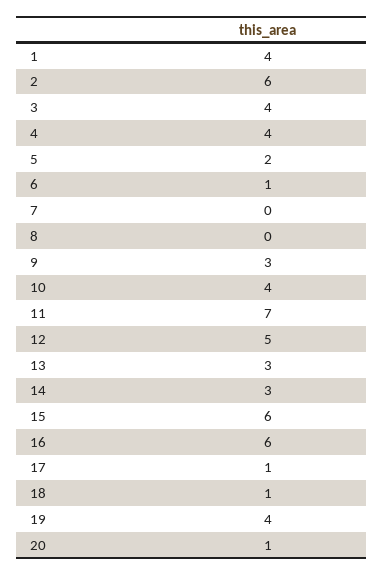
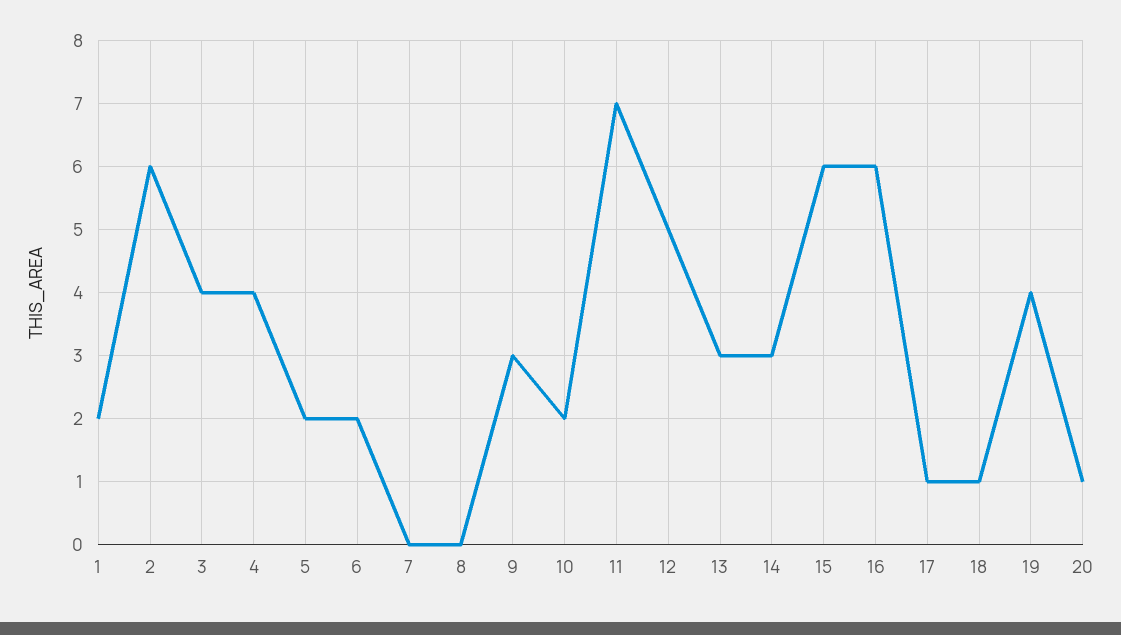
  {
-   "1": 4,
+   "1": 2,
    "2": 6,
    "3": 4,
    "4": 4,
    "5": 2,
-   "6": 1,
+   "6": 2,
    "7": 0,
    "8": 0,
    "9": 3,
-   "10": 4,
+   "10": 2,
    "11": 7,
    "12": 5,
    "13": 3,
    "14": 3,
    "15": 6,
    "16": 6,
    "17": 1,
    "18": 1,
    "19": 4,
    "20": 1
  }

